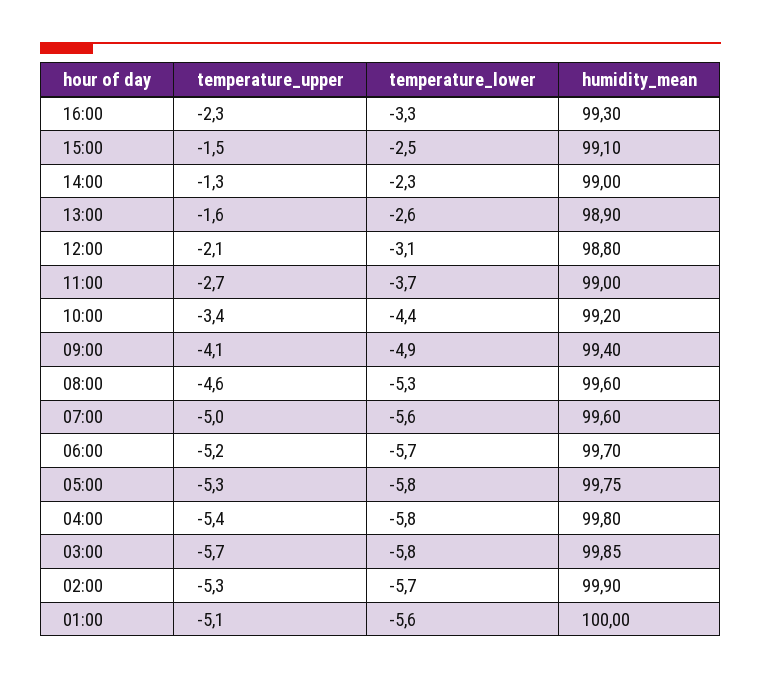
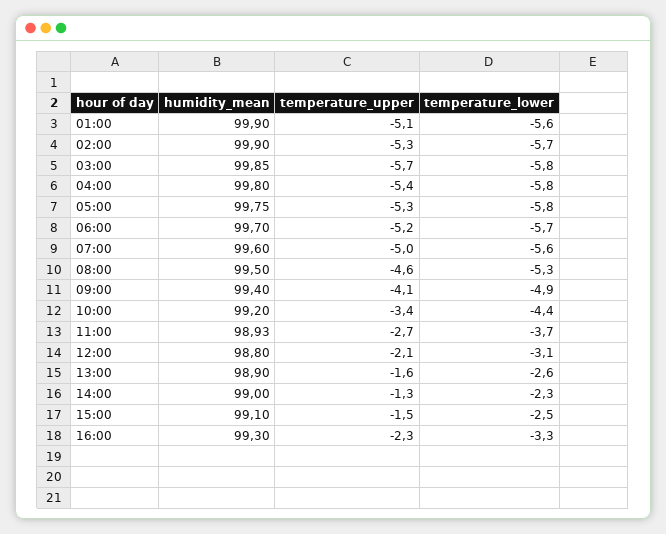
  {
    "temperature_upper": {
      "16:00": -2.3,
      "15:00": -1.5,
      "14:00": -1.3,
      "13:00": -1.6,
      "12:00": -2.1,
      "11:00": -2.7,
      "10:00": -3.4,
      "09:00": -4.1,
      "08:00": -4.6,
      "07:00": -5,
      "06:00": -5.2,
      "05:00": -5.3,
      "04:00": -5.4,
      "03:00": -5.7,
      "02:00": -5.3,
      "01:00": -5.1
    },
    "temperature_lower": {
      "16:00": -3.3,
      "15:00": -2.5,
      "14:00": -2.3,
      "13:00": -2.6,
      "12:00": -3.1,
      "11:00": -3.7,
      "10:00": -4.4,
      "09:00": -4.9,
      "08:00": -5.3,
      "07:00": -5.6,
      "06:00": -5.7,
      "05:00": -5.8,
      "04:00": -5.8,
      "03:00": -5.8,
      "02:00": -5.7,
      "01:00": -5.6
    },
    "humidity_mean": {
      "16:00": 99.3,
      "15:00": 99.1,
      "14:00": 99,
      "13:00": 98.9,
      "12:00": 98.8,
-     "11:00": 99,
+     "11:00": 98.93,
      "10:00": 99.2,
      "09:00": 99.4,
-     "08:00": 99.6,
+     "08:00": 99.5,
      "07:00": 99.6,
      "06:00": 99.7,
      "05:00": 99.75,
      "04:00": 99.8,
      "03:00": 99.85,
      "02:00": 99.9,
-     "01:00": 100
+     "01:00": 99.9
    }
  }

